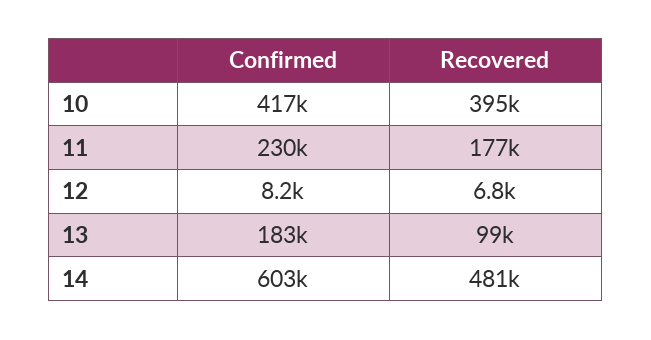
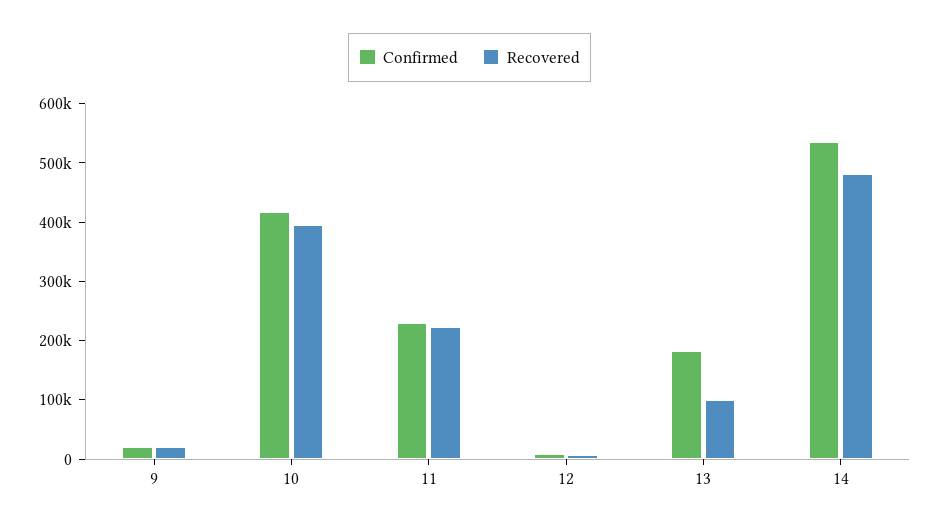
  {
    "Confirmed": {
      "10": 417000,
      "11": 230000,
      "12": 8200,
      "13": 183000,
-     "14": 603000
+     "14": 540000,
+     "9": 20000
    },
    "Recovered": {
      "10": 395000,
-     "11": 177000,
+     "11": 220000,
      "12": 6800,
      "13": 99000,
-     "14": 481000
+     "14": 481000,
+     "9": 20000
    }
  }

